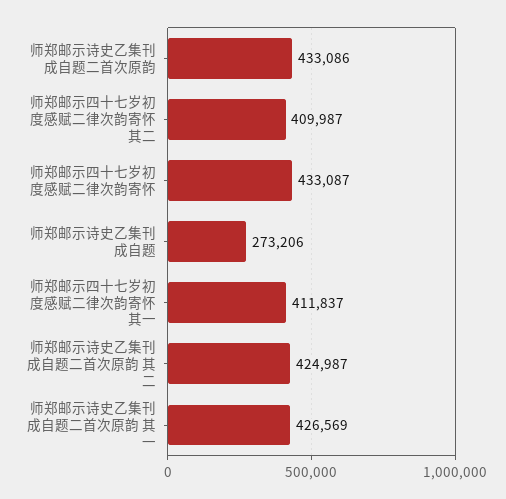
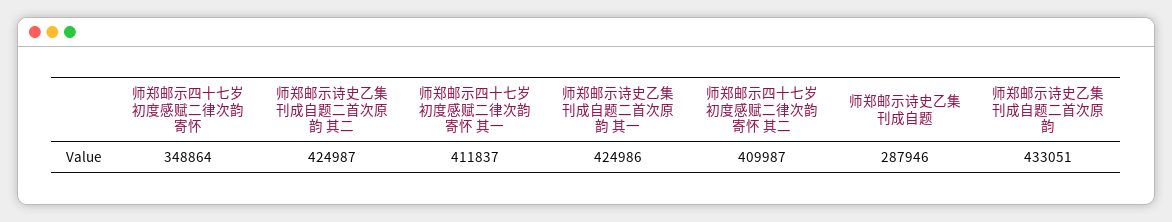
  {
-   "师郑邮示诗史乙集刊成自题二首次原韵": 433086,
+   "师郑邮示诗史乙集刊成自题二首次原韵": 433051,
    "师郑邮示四十七岁初度感赋二律次韵寄怀 其二": 409987,
-   "师郑邮示四十七岁初度感赋二律次韵寄怀": 433087,
+   "师郑邮示四十七岁初度感赋二律次韵寄怀": 348864,
-   "师郑邮示诗史乙集刊成自题": 273206,
+   "师郑邮示诗史乙集刊成自题": 287946,
    "师郑邮示四十七岁初度感赋二律次韵寄怀 其一": 411837,
    "师郑邮示诗史乙集刊成自题二首次原韵 其二": 424987,
-   "师郑邮示诗史乙集刊成自题二首次原韵 其一": 426569
+   "师郑邮示诗史乙集刊成自题二首次原韵 其一": 424986
  }

